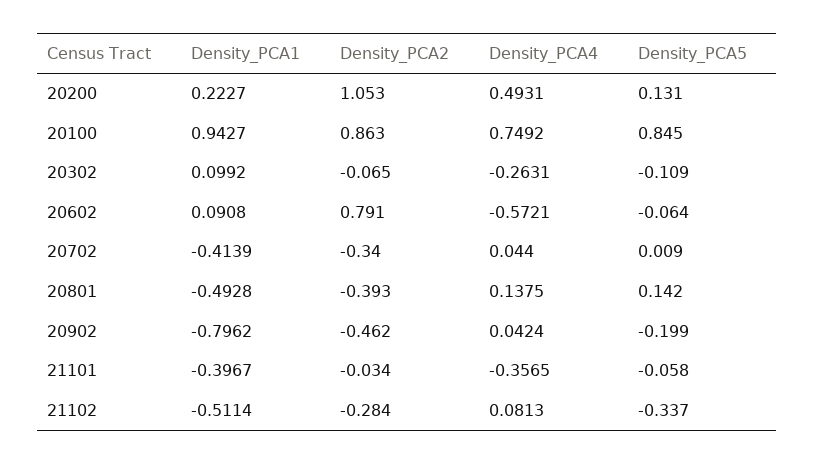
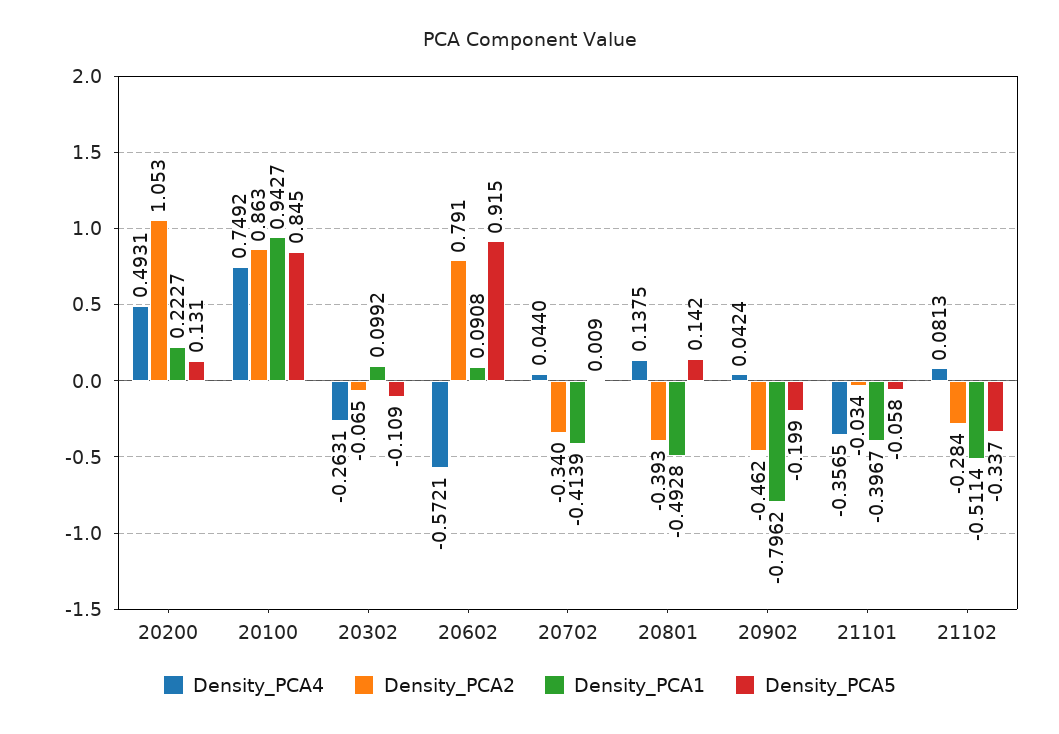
  {
    "Density_PCA1": {
      "20200": 0.2227,
      "20100": 0.9427,
      "20302": 0.0992,
      "20602": 0.0908,
      "20702": -0.4139,
      "20801": -0.4928,
      "20902": -0.7962,
      "21101": -0.3967,
      "21102": -0.5114
    },
    "Density_PCA2": {
      "20200": 1.053,
      "20100": 0.863,
      "20302": -0.065,
      "20602": 0.791,
      "20702": -0.34,
      "20801": -0.393,
      "20902": -0.462,
      "21101": -0.034,
      "21102": -0.284
    },
    "Density_PCA4": {
      "20200": 0.4931,
      "20100": 0.7492,
      "20302": -0.2631,
      "20602": -0.5721,
      "20702": 0.044,
      "20801": 0.1375,
      "20902": 0.0424,
      "21101": -0.3565,
      "21102": 0.0813
    },
    "Density_PCA5": {
      "20200": 0.131,
      "20100": 0.845,
      "20302": -0.109,
-     "20602": -0.064,
+     "20602": 0.915,
      "20702": 0.009,
      "20801": 0.142,
      "20902": -0.199,
      "21101": -0.058,
      "21102": -0.337
    }
  }

